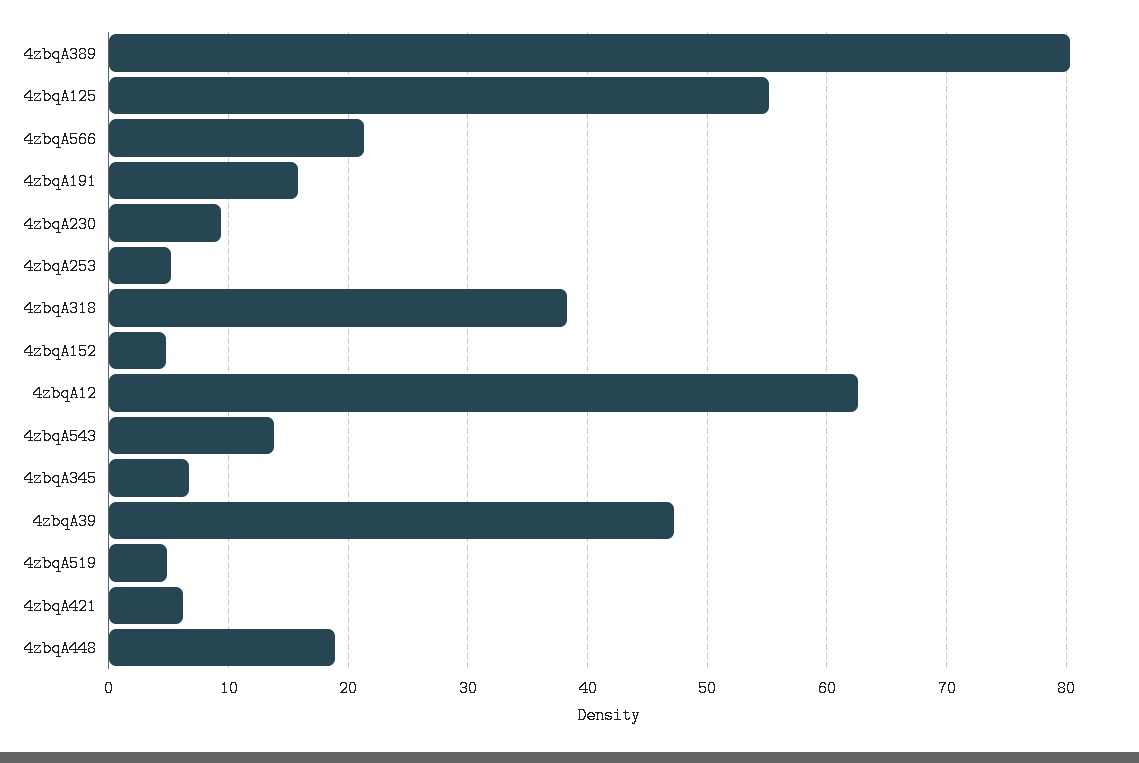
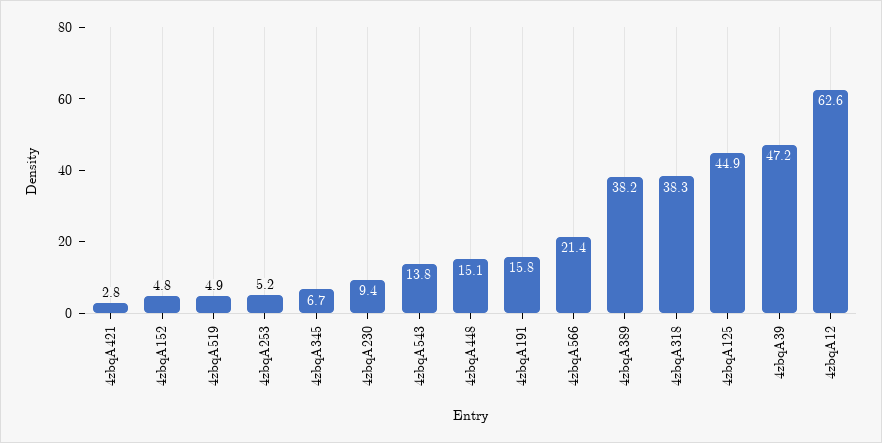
  {
-   "4zbqA389": 80,
+   "4zbqA389": 38.2,
-   "4zbqA125": 55,
+   "4zbqA125": 44.9,
    "4zbqA566": 21.4,
    "4zbqA191": 15.8,
    "4zbqA230": 9.4,
    "4zbqA253": 5.2,
    "4zbqA318": 38.3,
    "4zbqA152": 4.8,
    "4zbqA12": 62.6,
    "4zbqA543": 13.8,
    "4zbqA345": 6.7,
    "4zbqA39": 47.2,
    "4zbqA519": 4.9,
-   "4zbqA421": 6,
+   "4zbqA421": 2.8,
-   "4zbqA448": 19
+   "4zbqA448": 15.1
  }

